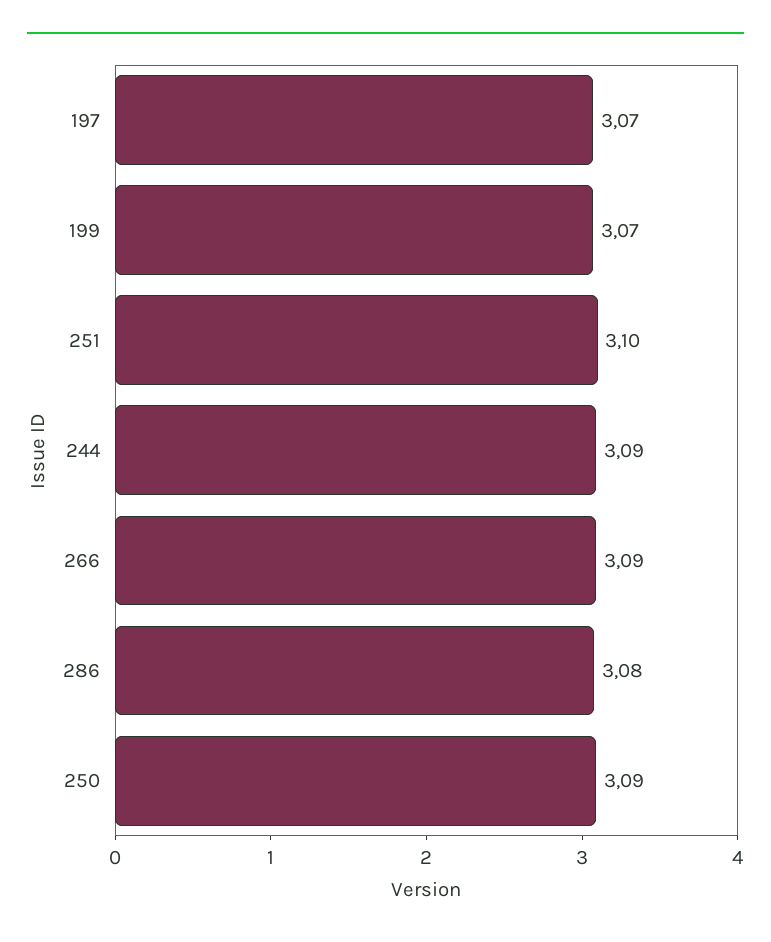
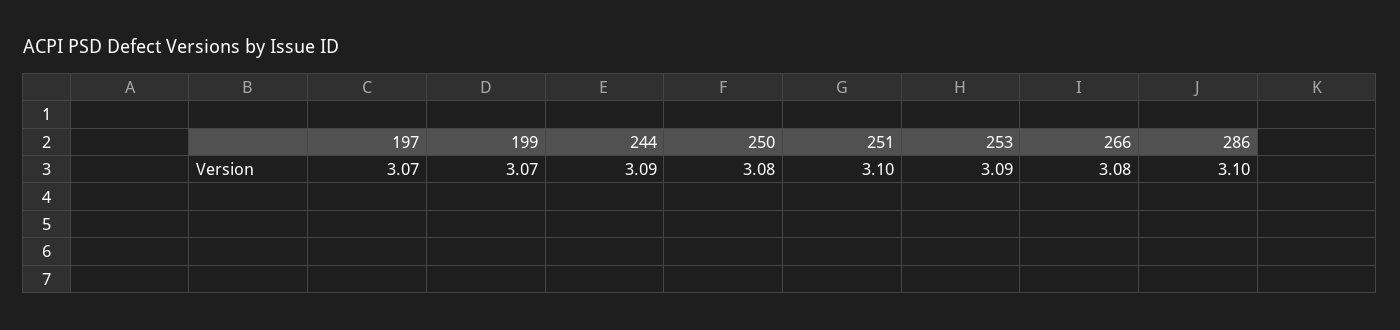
  {
    "197": 3.07,
    "199": 3.07,
    "251": 3.1,
    "244": 3.09,
-   "266": 3.09,
+   "266": 3.08,
-   "286": 3.08,
+   "286": 3.1,
-   "250": 3.09
+   "250": 3.08,
+   "253": 3.09
  }

